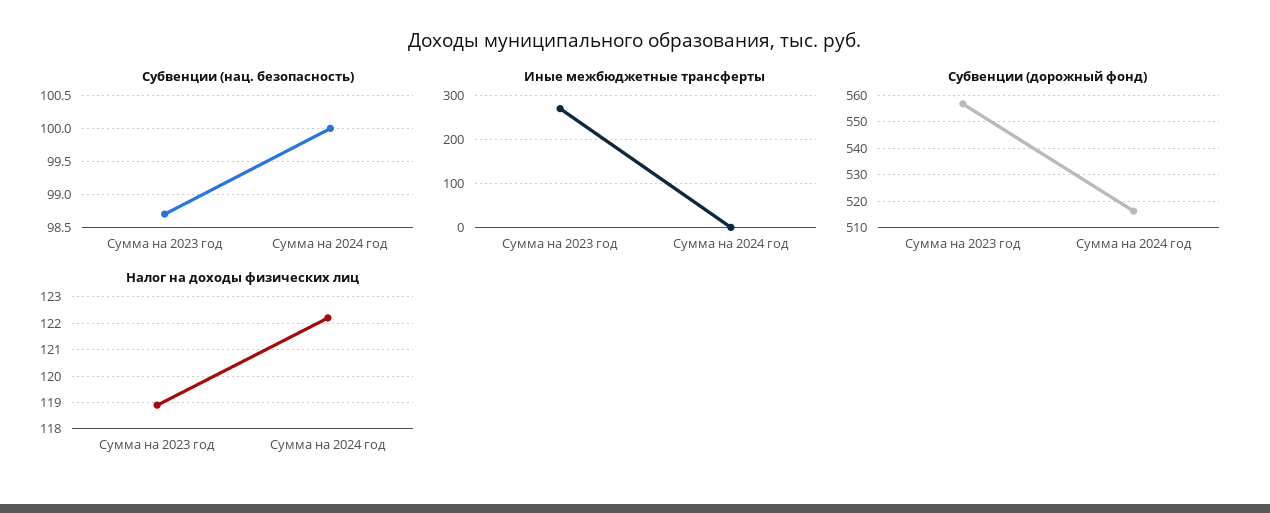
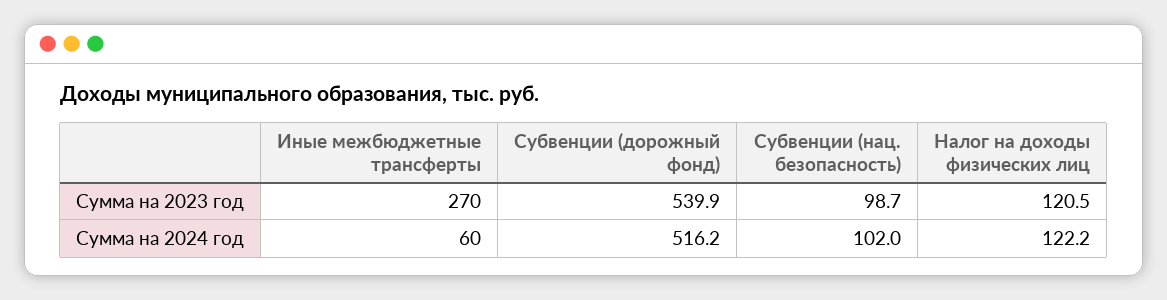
  {
    "Субвенции (нац. безопасность)": {
      "Сумма на 2023 год": 98.7,
-     "Сумма на 2024 год": 100
+     "Сумма на 2024 год": 102
    },
    "Иные межбюджетные трансферты": {
      "Сумма на 2023 год": 270,
-     "Сумма на 2024 год": 0
+     "Сумма на 2024 год": 60
    },
    "Субвенции (дорожный фонд)": {
-     "Сумма на 2023 год": 557.5,
+     "Сумма на 2023 год": 539.9,
      "Сумма на 2024 год": 516.2
    },
    "Налог на доходы физических лиц": {
-     "Сумма на 2023 год": 119,
+     "Сумма на 2023 год": 120.5,
      "Сумма на 2024 год": 122.2
    }
  }

